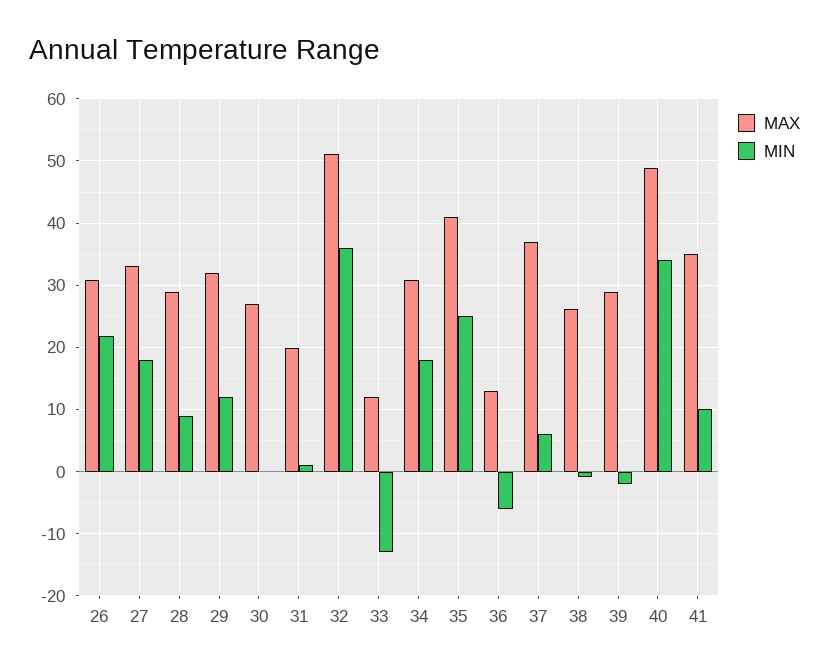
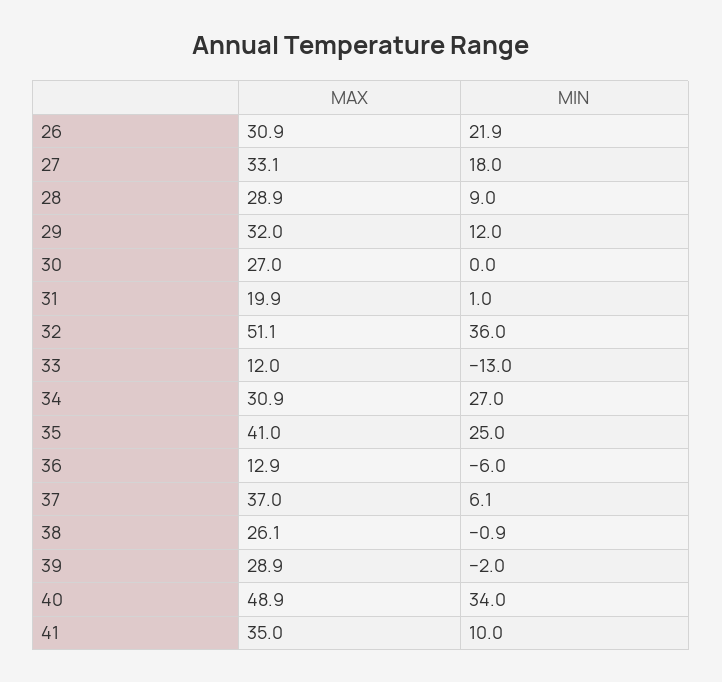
  {
    "MAX": {
      "26": 30.9,
      "27": 33.1,
      "28": 28.9,
      "29": 32,
      "30": 27,
      "31": 19.9,
      "32": 51.1,
      "33": 12,
      "34": 30.9,
      "35": 41,
      "36": 12.9,
      "37": 37,
      "38": 26.1,
      "39": 28.9,
      "40": 48.9,
      "41": 35
    },
    "MIN": {
      "26": 21.9,
      "27": 18,
      "28": 9,
      "29": 12,
      "30": 0,
      "31": 1,
      "32": 36,
      "33": -13,
-     "34": 18,
+     "34": 27,
      "35": 25,
      "36": -6,
      "37": 6.1,
      "38": -0.9,
      "39": -2,
      "40": 34,
      "41": 10
    }
  }

